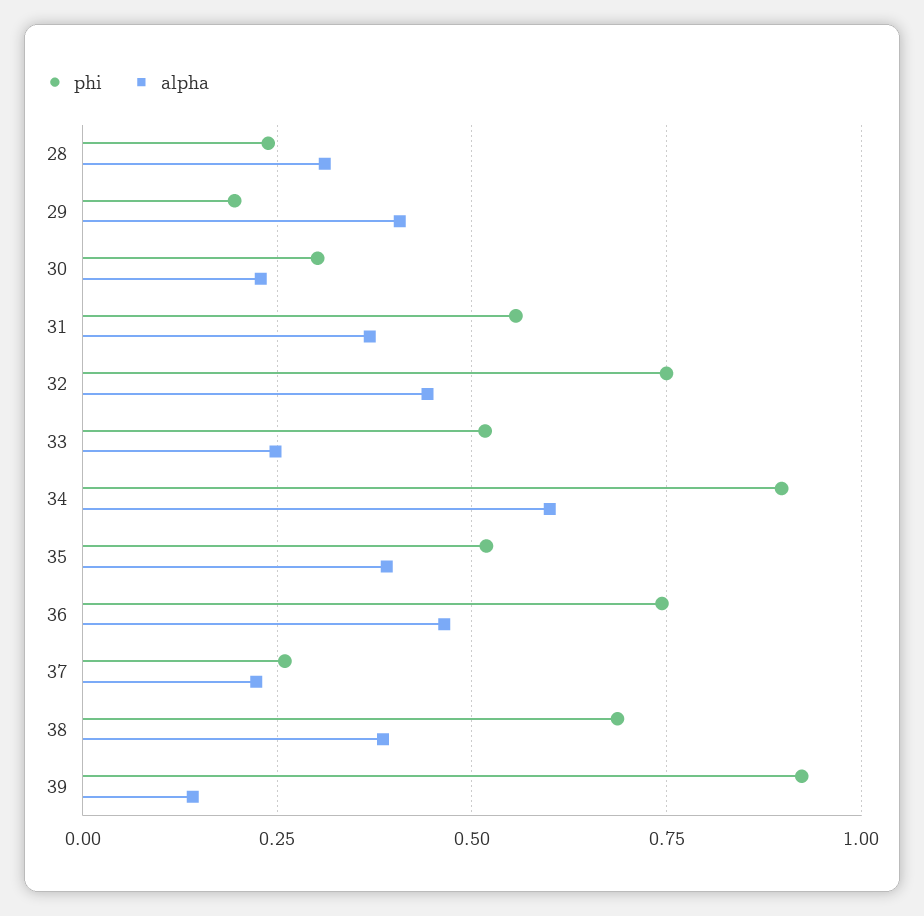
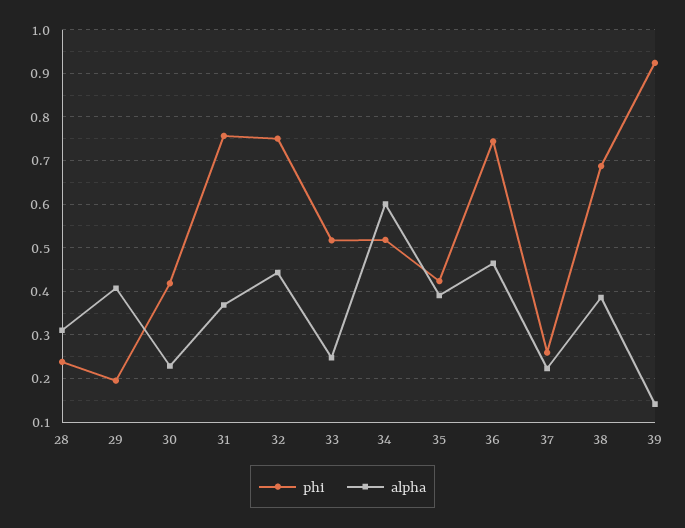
  {
    "phi": {
      "28": 0.24,
      "29": 0.2,
-     "30": 0.3,
+     "30": 0.42,
-     "31": 0.55,
+     "31": 0.76,
      "32": 0.74,
      "33": 0.52,
-     "34": 0.9,
+     "34": 0.52,
-     "35": 0.525,
+     "35": 0.42,
      "36": 0.74,
      "37": 0.26,
      "38": 0.68,
      "39": 0.92
    },
    "alpha": {
      "28": 0.32,
      "29": 0.4,
      "30": 0.22,
      "31": 0.36,
      "32": 0.44,
      "33": 0.24,
      "34": 0.6,
      "35": 0.4,
      "36": 0.46,
      "37": 0.22,
      "38": 0.38,
      "39": 0.14
    }
  }

